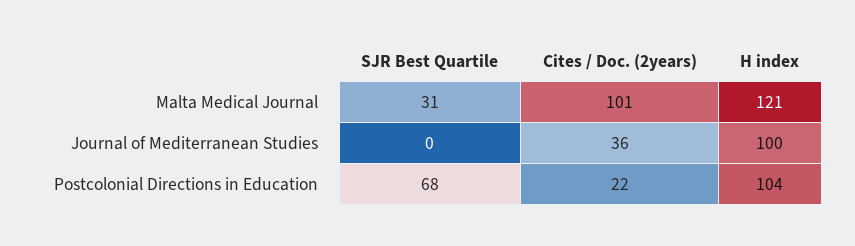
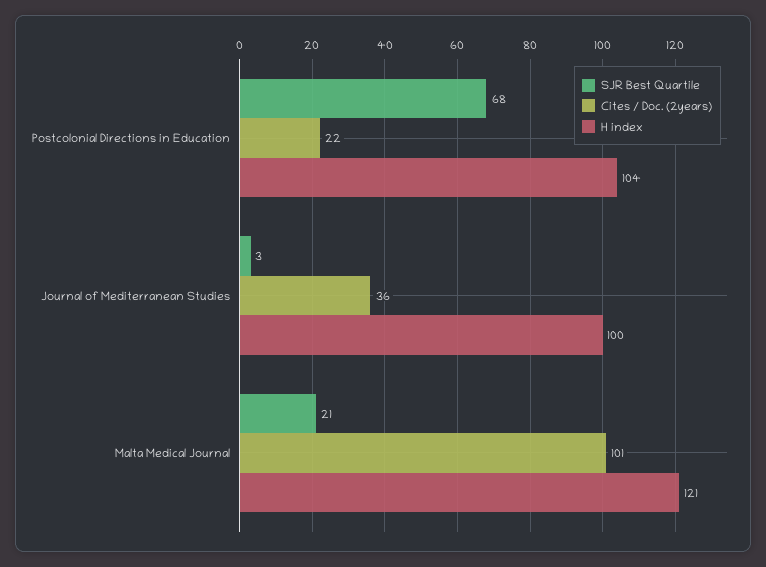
  {
    "SJR Best Quartile": {
-     "Malta Medical Journal": 31,
+     "Malta Medical Journal": 21,
-     "Journal of Mediterranean Studies": 0,
+     "Journal of Mediterranean Studies": 3,
      "Postcolonial Directions in Education": 68
    },
    "Cites / Doc. (2years)": {
      "Malta Medical Journal": 101,
      "Journal of Mediterranean Studies": 36,
      "Postcolonial Directions in Education": 22
    },
    "H index": {
      "Malta Medical Journal": 121,
      "Journal of Mediterranean Studies": 100,
      "Postcolonial Directions in Education": 104
    }
  }

